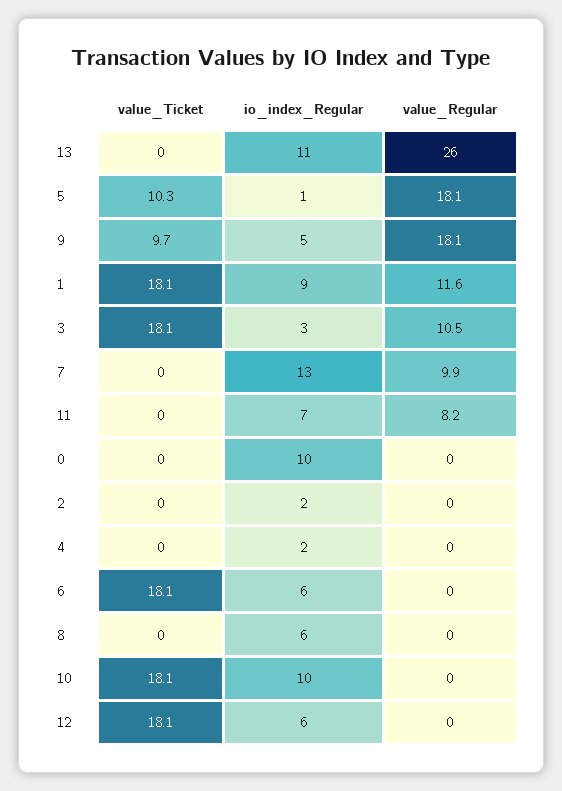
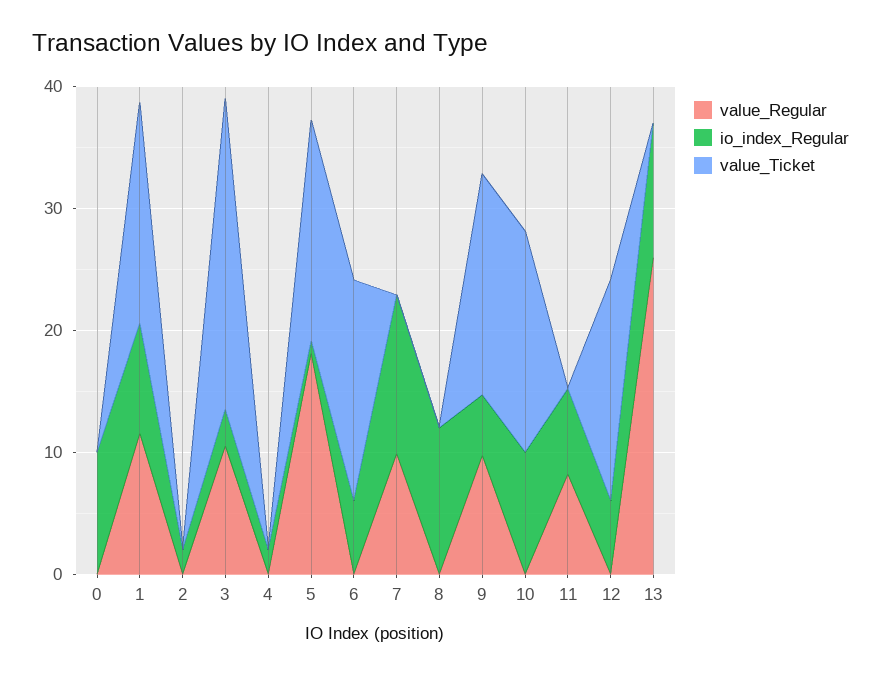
  {
    "value_Ticket": {
      "13": 0,
-     "5": 10.3,
+     "5": 18,
-     "9": 9.7,
+     "9": 18,
      "1": 18.1,
-     "3": 18.1,
+     "3": 26,
      "7": 0,
      "11": 0,
      "0": 0,
      "2": 0,
      "4": 0,
      "6": 18.1,
      "8": 0,
      "10": 18.1,
      "12": 18.1
    },
    "io_index_Regular": {
      "13": 11,
      "5": 1,
      "9": 5,
      "1": 9,
      "3": 3,
      "7": 13,
      "11": 7,
      "0": 10,
      "2": 2,
      "4": 2,
      "6": 6,
-     "8": 6,
+     "8": 12,
      "10": 10,
      "12": 6
    },
    "value_Regular": {
      "13": 26,
      "5": 18.1,
-     "9": 18.1,
+     "9": 10,
      "1": 11.6,
      "3": 10.5,
      "7": 9.9,
      "11": 8.2,
      "0": 0,
      "2": 0,
      "4": 0,
      "6": 0,
      "8": 0,
      "10": 0,
      "12": 0
    }
  }

